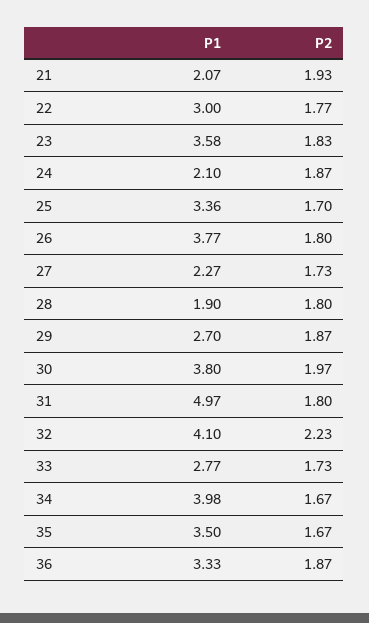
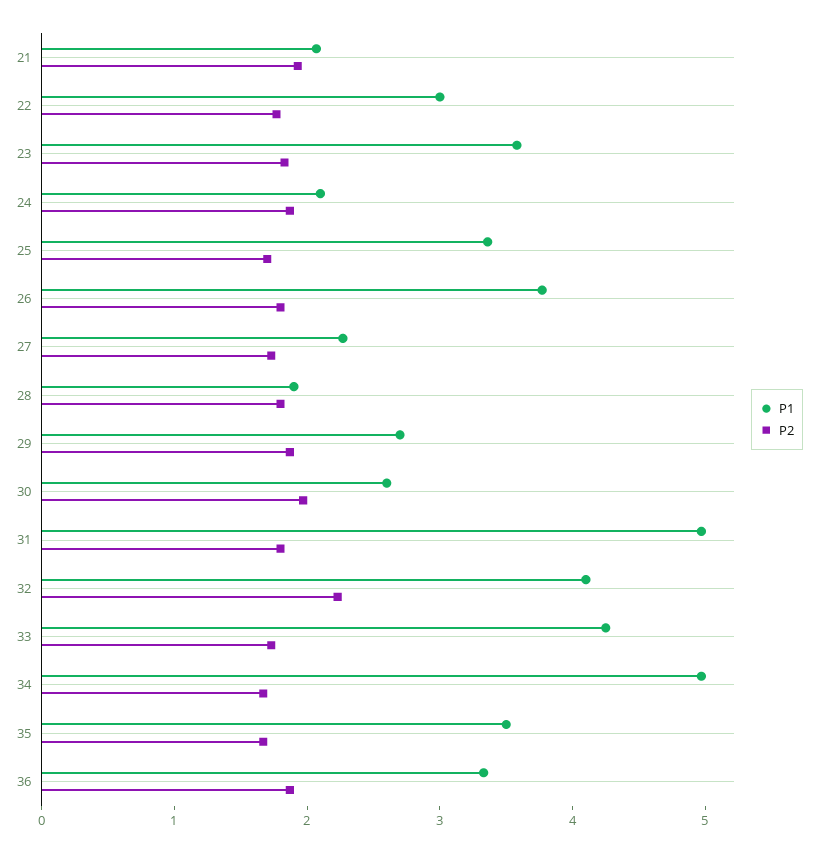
  {
    "P1": {
      "21": 2.07,
      "22": 3,
      "23": 3.58,
      "24": 2.1,
      "25": 3.36,
      "26": 3.77,
      "27": 2.27,
      "28": 1.9,
      "29": 2.7,
-     "30": 3.8,
+     "30": 2.6,
      "31": 4.97,
      "32": 4.1,
-     "33": 2.77,
+     "33": 4.2,
-     "34": 3.98,
+     "34": 5,
      "35": 3.5,
      "36": 3.33
    },
    "P2": {
      "21": 1.93,
      "22": 1.77,
      "23": 1.83,
      "24": 1.87,
      "25": 1.7,
      "26": 1.8,
      "27": 1.73,
      "28": 1.8,
      "29": 1.87,
      "30": 1.97,
      "31": 1.8,
      "32": 2.23,
      "33": 1.73,
      "34": 1.67,
      "35": 1.67,
      "36": 1.87
    }
  }

